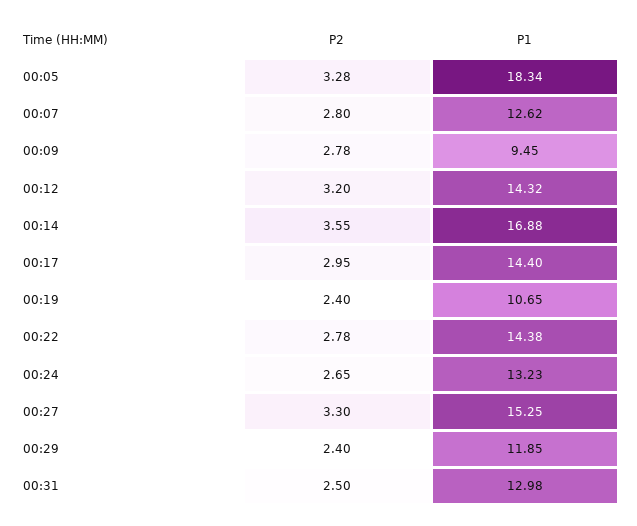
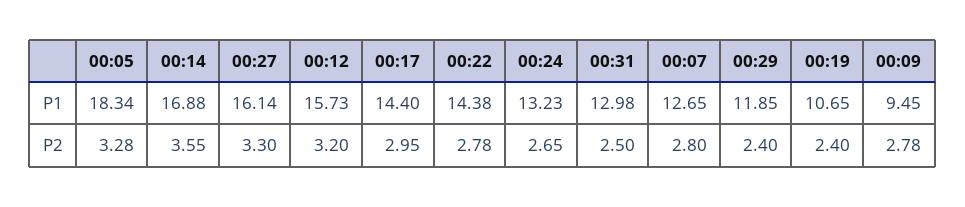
  {
    "P2": {
      "00:05": 3.28,
      "00:07": 2.8,
      "00:09": 2.78,
      "00:12": 3.2,
      "00:14": 3.55,
      "00:17": 2.95,
      "00:19": 2.4,
      "00:22": 2.78,
      "00:24": 2.65,
      "00:27": 3.3,
      "00:29": 2.4,
      "00:31": 2.5
    },
    "P1": {
      "00:05": 18.34,
-     "00:07": 12.62,
+     "00:07": 12.65,
      "00:09": 9.45,
-     "00:12": 14.32,
+     "00:12": 15.73,
      "00:14": 16.88,
      "00:17": 14.4,
      "00:19": 10.65,
      "00:22": 14.38,
      "00:24": 13.23,
-     "00:27": 15.25,
+     "00:27": 16.14,
      "00:29": 11.85,
      "00:31": 12.98
    }
  }

